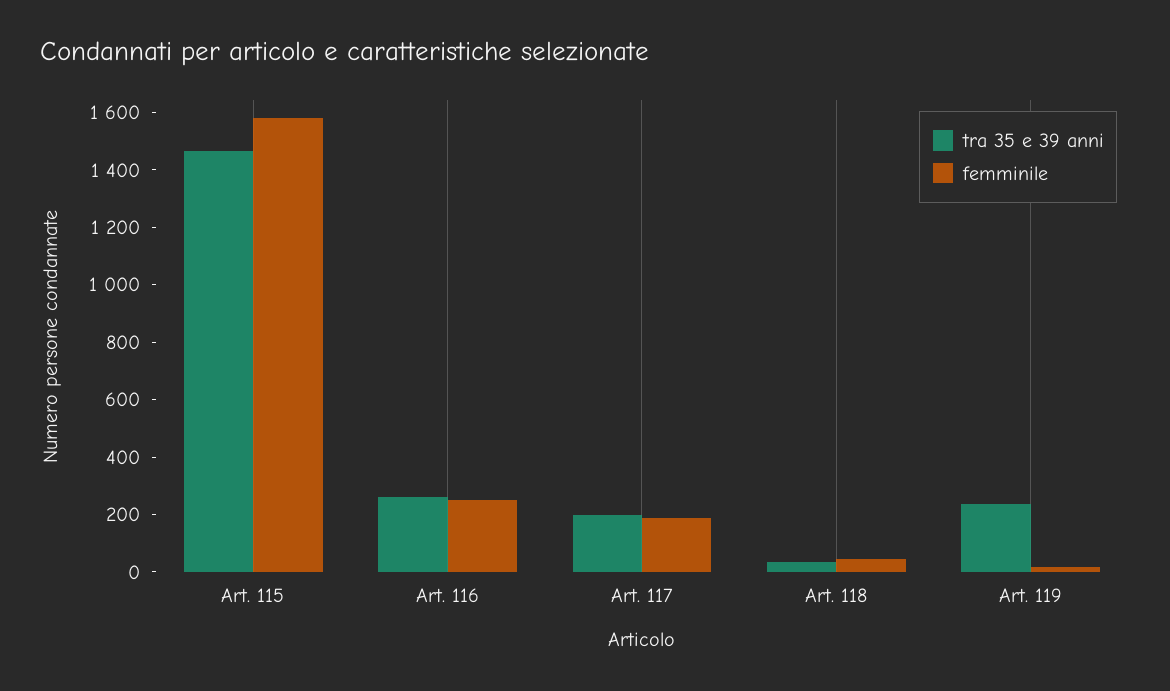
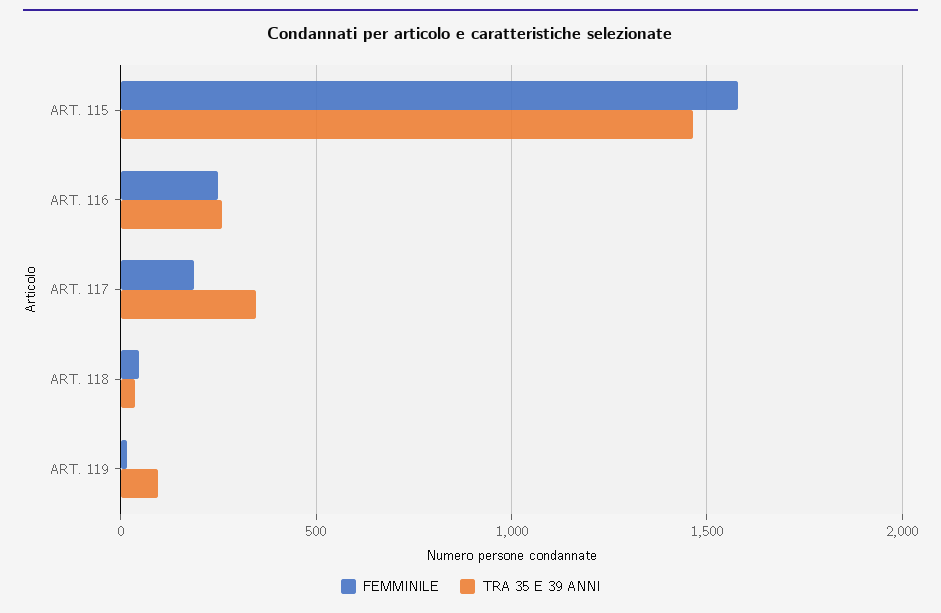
  {
    "tra 35 e 39 anni": {
      "Art. 115": 1450,
      "Art. 116": 250,
-     "Art. 117": 200,
+     "Art. 117": 350,
      "Art. 118": 50,
-     "Art. 119": 250
+     "Art. 119": 100
    },
    "femminile": {
      "Art. 115": 1600,
      "Art. 116": 250,
      "Art. 117": 200,
      "Art. 118": 50,
      "Art. 119": 0
    }
  }

